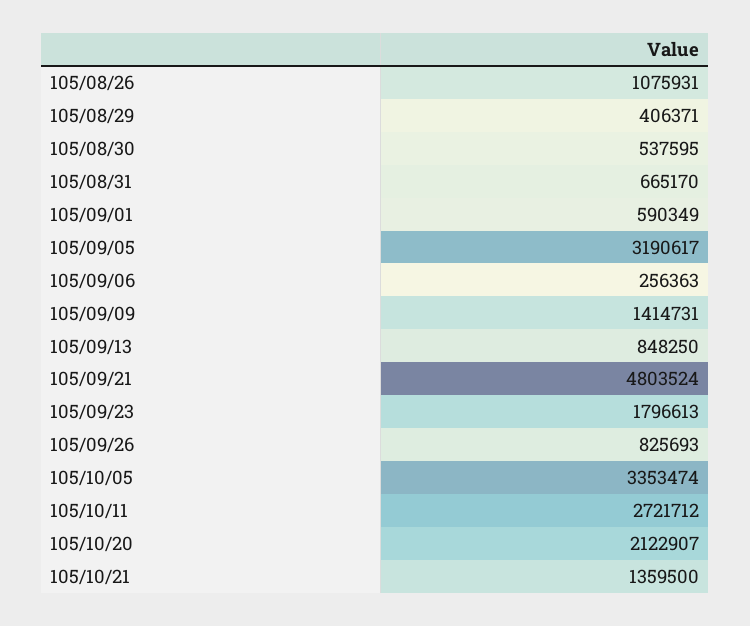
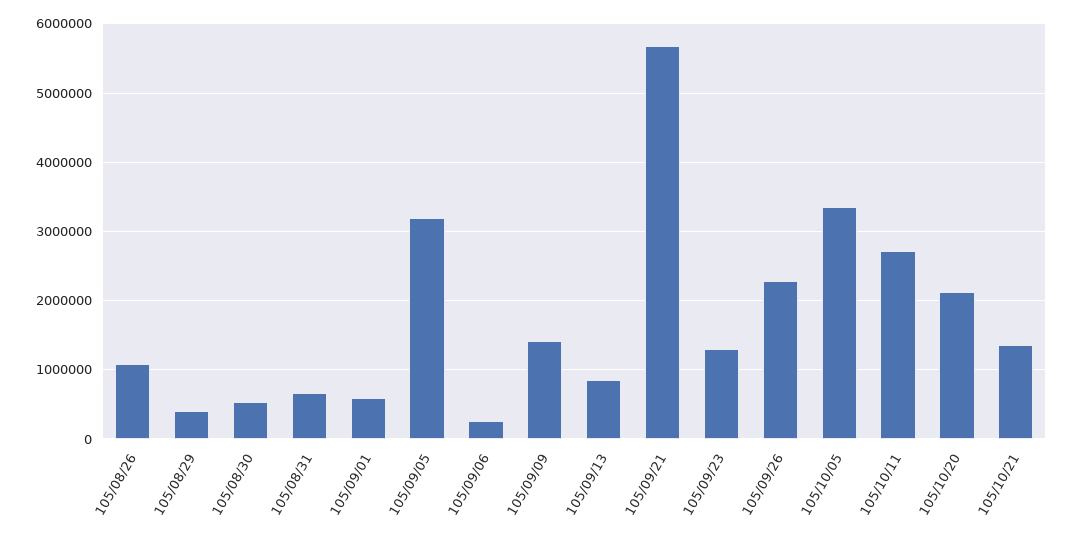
  {
    "105/08/26": 1075931,
    "105/08/29": 406371,
    "105/08/30": 537595,
    "105/08/31": 665170,
    "105/09/01": 590349,
    "105/09/05": 3190617,
    "105/09/06": 256363,
    "105/09/09": 1414731,
    "105/09/13": 848250,
-   "105/09/21": 4803524,
+   "105/09/21": 5700000,
-   "105/09/23": 1796613,
+   "105/09/23": 1300000,
-   "105/09/26": 825693,
+   "105/09/26": 2300000,
    "105/10/05": 3353474,
    "105/10/11": 2721712,
    "105/10/20": 2122907,
    "105/10/21": 1359500
  }

